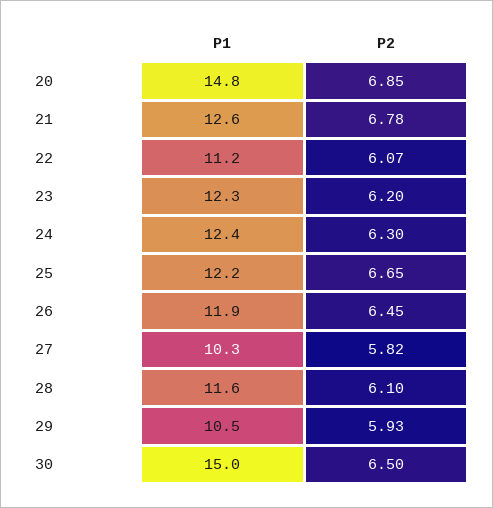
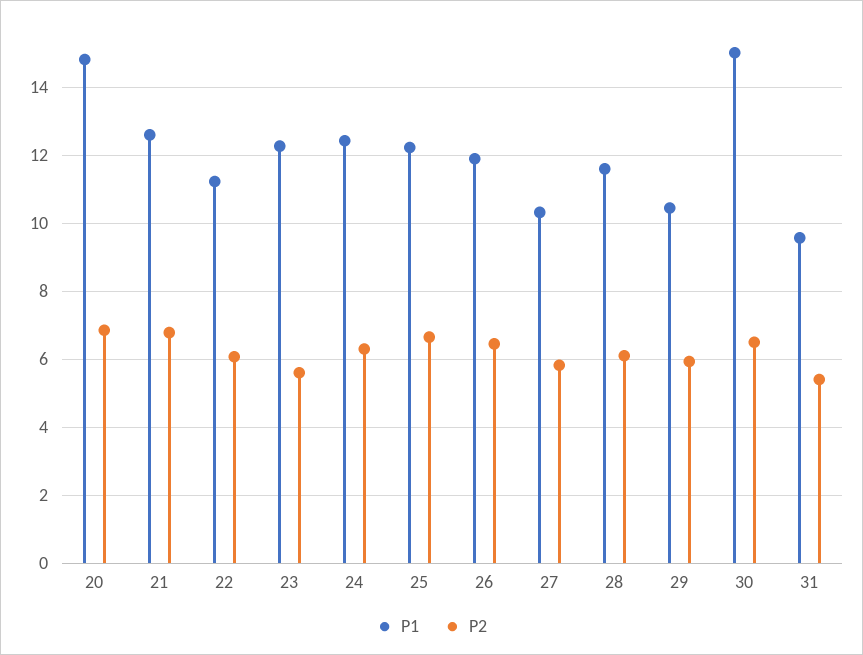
  {
    "P1": {
      "20": 14.8,
      "21": 12.6,
      "22": 11.2,
      "23": 12.3,
      "24": 12.4,
      "25": 12.2,
      "26": 11.9,
      "27": 10.3,
      "28": 11.6,
      "29": 10.5,
-     "30": 15
+     "30": 15,
+     "31": 9.6
    },
    "P2": {
      "20": 6.85,
      "21": 6.78,
      "22": 6.07,
-     "23": 6.2,
+     "23": 5.6,
      "24": 6.3,
      "25": 6.65,
      "26": 6.45,
      "27": 5.82,
      "28": 6.1,
      "29": 5.93,
-     "30": 6.5
+     "30": 6.5,
+     "31": 5.4
    }
  }

